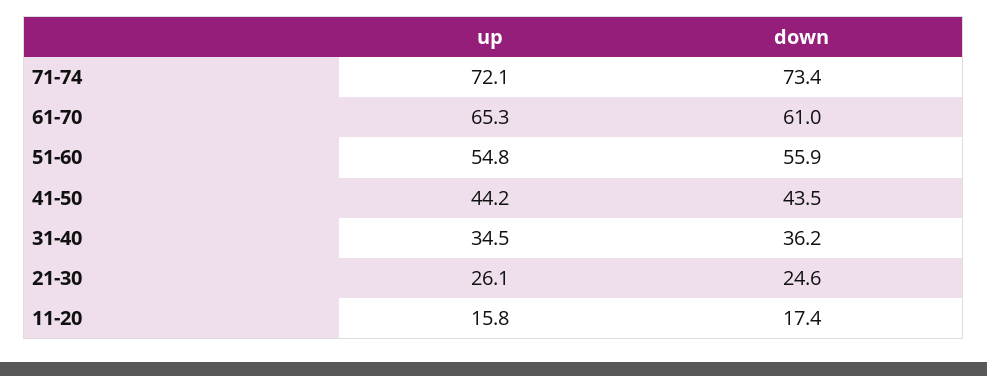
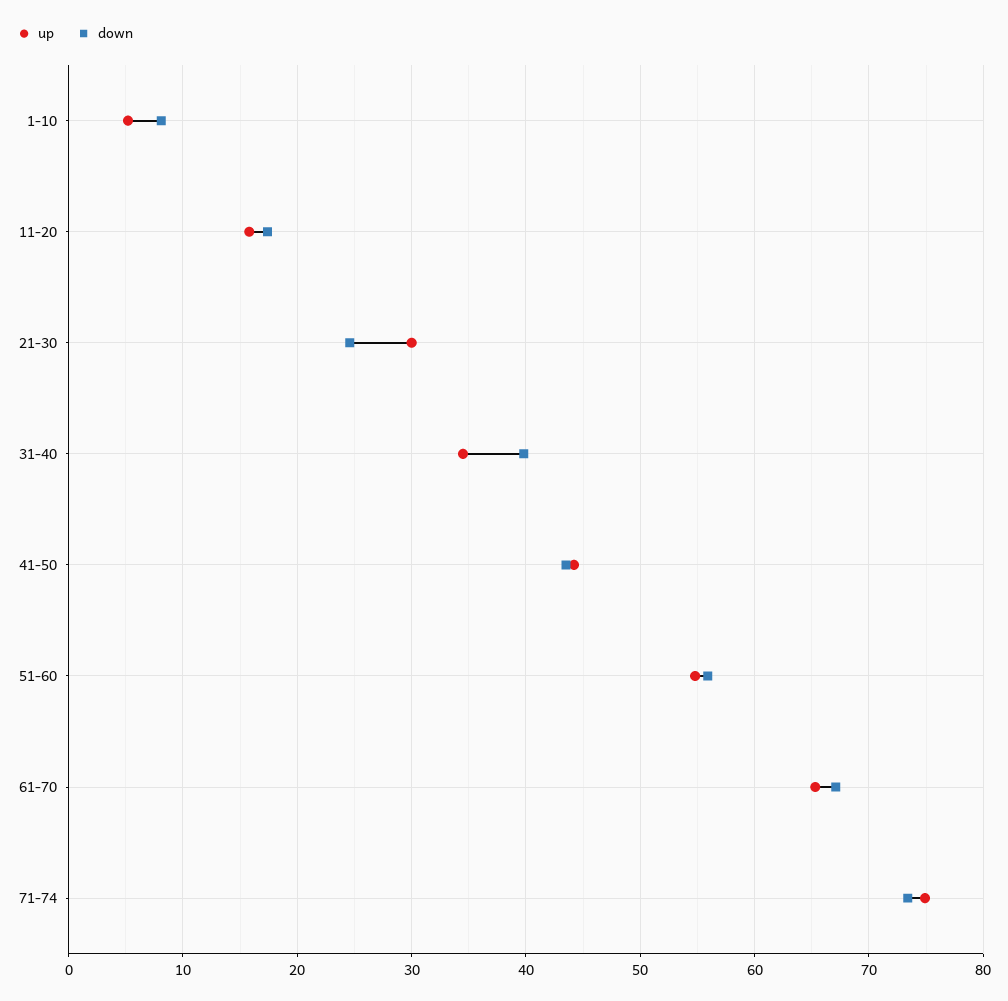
  {
    "up": {
-     "71-74": 72.1,
+     "71-74": 75,
      "61-70": 65.3,
      "51-60": 54.8,
      "41-50": 44.2,
      "31-40": 34.5,
-     "21-30": 26.1,
+     "21-30": 30,
-     "11-20": 15.8
+     "11-20": 15.8,
+     "1-10": 5
    },
    "down": {
      "71-74": 73.4,
-     "61-70": 61,
+     "61-70": 67,
      "51-60": 55.9,
      "41-50": 43.5,
-     "31-40": 36.2,
+     "31-40": 40,
      "21-30": 24.6,
-     "11-20": 17.4
+     "11-20": 17.4,
+     "1-10": 8
    }
  }

